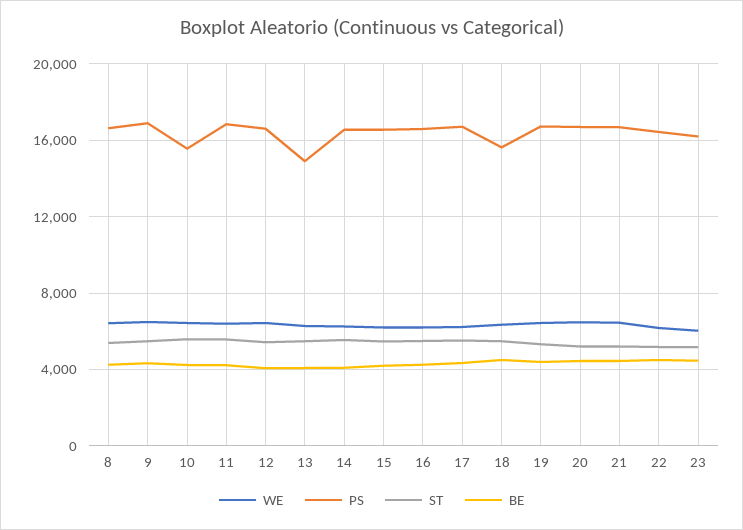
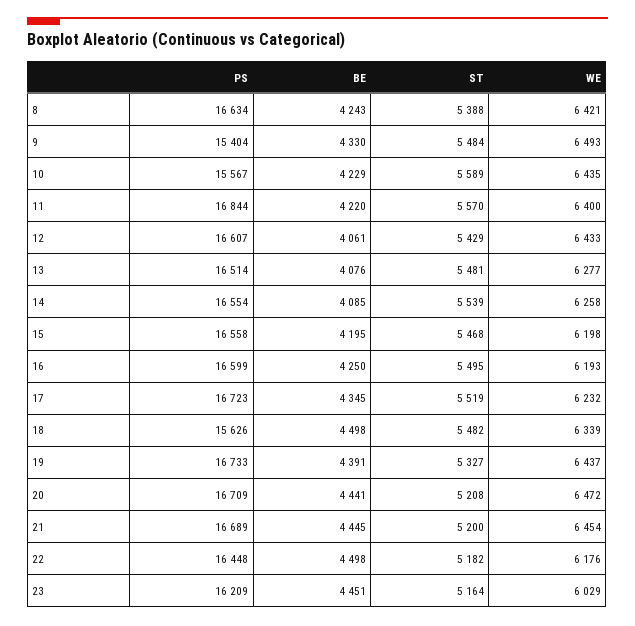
  {
    "WE": {
      "8": 6421,
      "9": 6493,
      "10": 6435,
      "11": 6400,
      "12": 6433,
      "13": 6277,
      "14": 6258,
      "15": 6198,
      "16": 6193,
      "17": 6232,
      "18": 6339,
      "19": 6437,
      "20": 6472,
      "21": 6454,
      "22": 6176,
      "23": 6029
    },
    "PS": {
      "8": 16634,
-     "9": 17000,
+     "9": 15404,
      "10": 15567,
      "11": 16844,
      "12": 16607,
-     "13": 15000,
+     "13": 16514,
      "14": 16554,
      "15": 16558,
      "16": 16599,
      "17": 16723,
      "18": 15626,
      "19": 16733,
      "20": 16709,
      "21": 16689,
      "22": 16448,
      "23": 16209
    },
    "ST": {
      "8": 5388,
      "9": 5484,
      "10": 5589,
      "11": 5570,
      "12": 5429,
      "13": 5481,
      "14": 5539,
      "15": 5468,
      "16": 5495,
      "17": 5519,
      "18": 5482,
      "19": 5327,
      "20": 5208,
      "21": 5200,
      "22": 5182,
      "23": 5164
    },
    "BE": {
      "8": 4243,
      "9": 4330,
      "10": 4229,
      "11": 4220,
      "12": 4061,
      "13": 4076,
      "14": 4085,
      "15": 4195,
      "16": 4250,
      "17": 4345,
      "18": 4498,
      "19": 4391,
      "20": 4441,
      "21": 4445,
      "22": 4498,
      "23": 4451
    }
  }

